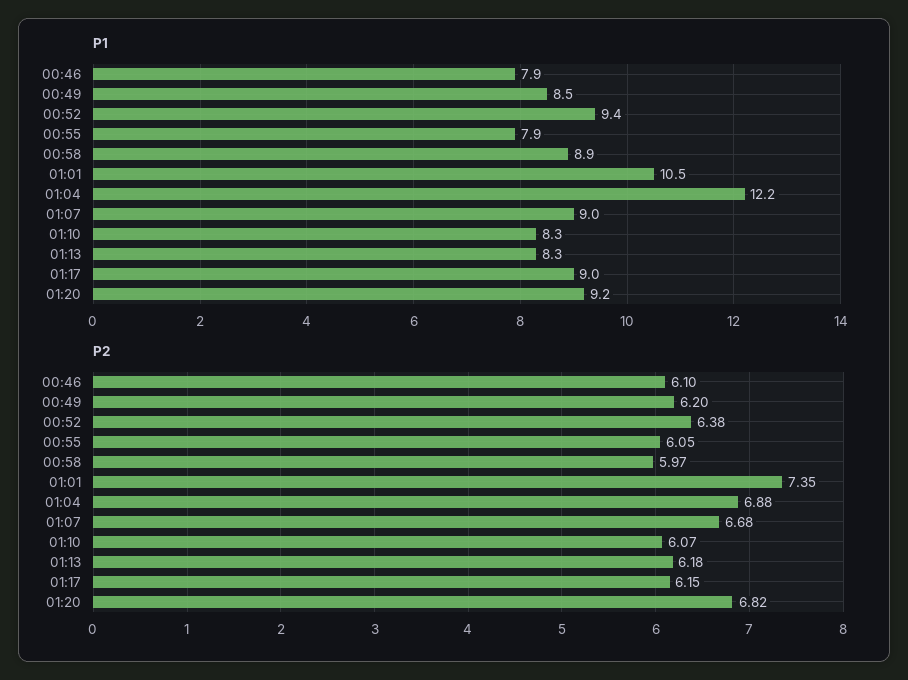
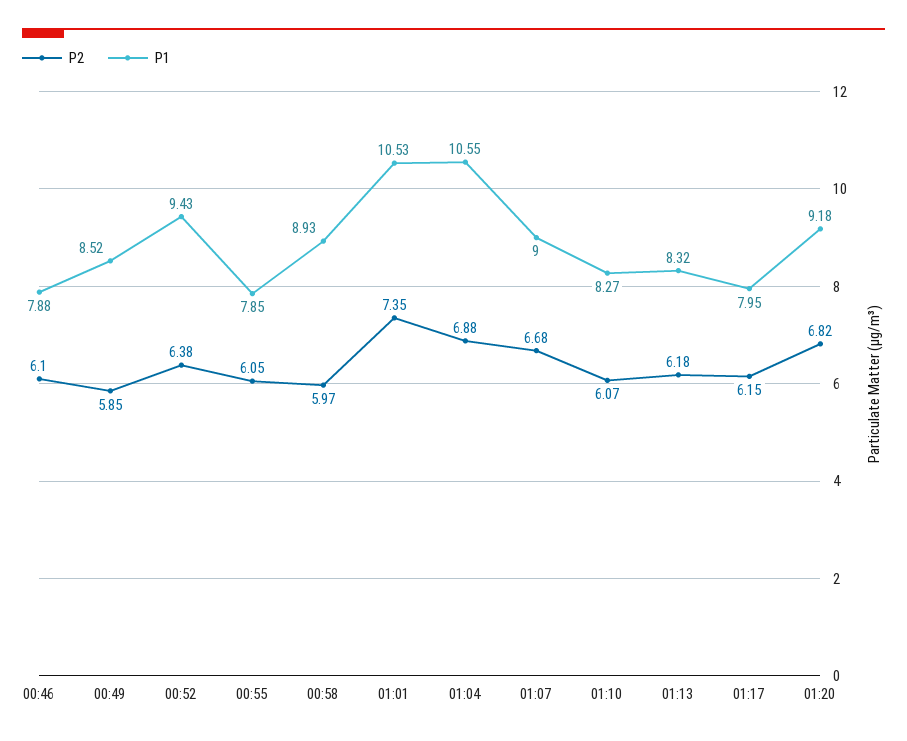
  {
    "P1": {
      "00:46": 7.88,
      "00:49": 8.52,
      "00:52": 9.43,
      "00:55": 7.85,
      "00:58": 8.93,
      "01:01": 10.53,
-     "01:04": 12.2,
+     "01:04": 10.55,
      "01:07": 9,
      "01:10": 8.27,
      "01:13": 8.32,
-     "01:17": 9,
+     "01:17": 7.95,
      "01:20": 9.18
    },
    "P2": {
      "00:46": 6.1,
-     "00:49": 6.2,
+     "00:49": 5.85,
      "00:52": 6.38,
      "00:55": 6.05,
      "00:58": 5.97,
      "01:01": 7.35,
      "01:04": 6.88,
      "01:07": 6.68,
      "01:10": 6.07,
      "01:13": 6.18,
      "01:17": 6.15,
      "01:20": 6.82
    }
  }

